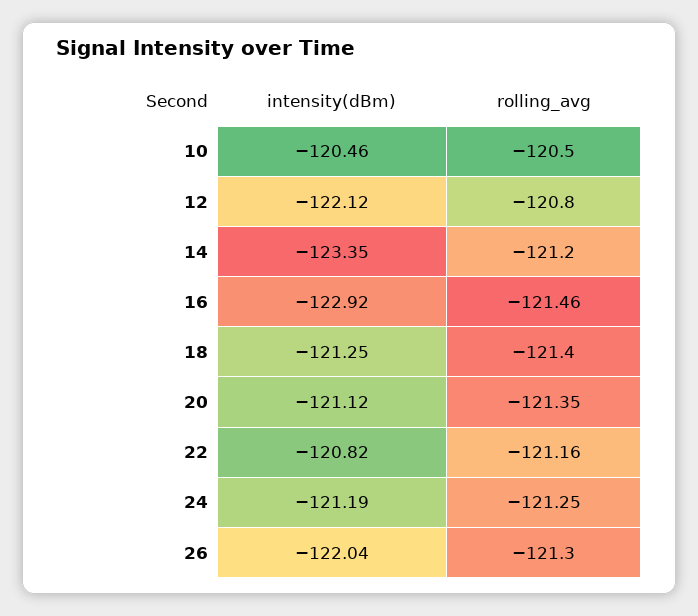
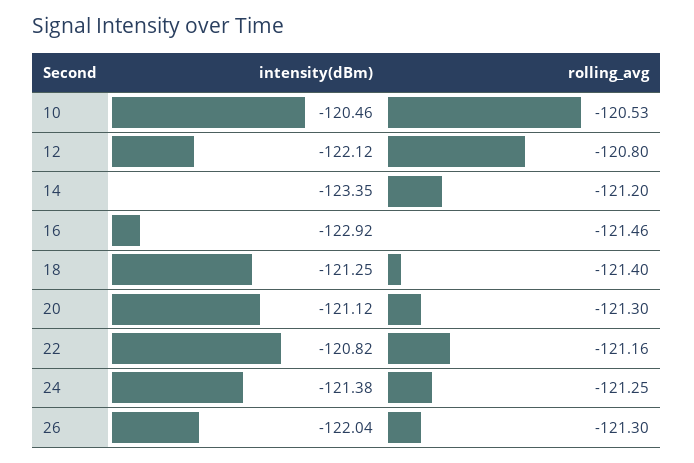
  {
    "intensity(dBm)": {
      "10": -120.46,
      "12": -122.12,
      "14": -123.35,
      "16": -122.92,
      "18": -121.25,
      "20": -121.12,
      "22": -120.82,
-     "24": -121.19,
+     "24": -121.38,
      "26": -122.04
    },
    "rolling_avg": {
-     "10": -120.5,
+     "10": -120.53,
      "12": -120.8,
      "14": -121.2,
      "16": -121.46,
      "18": -121.4,
-     "20": -121.35,
+     "20": -121.3,
      "22": -121.16,
      "24": -121.25,
      "26": -121.3
    }
  }

